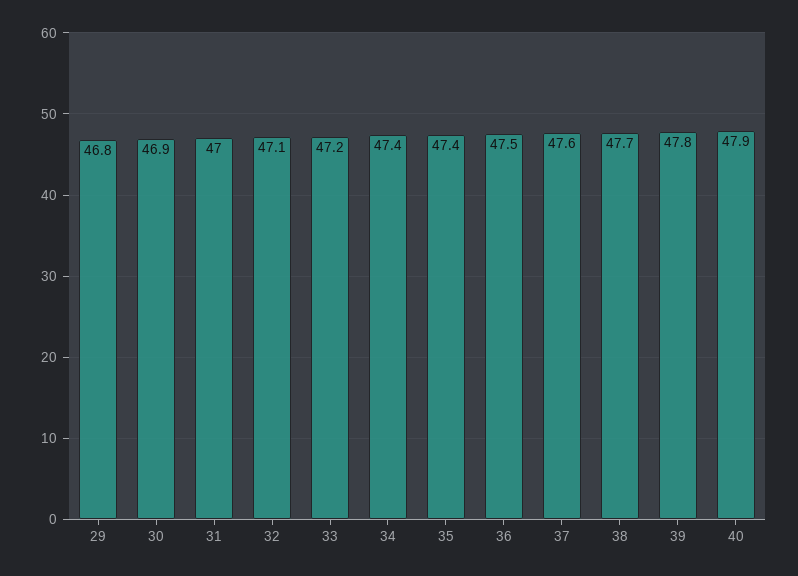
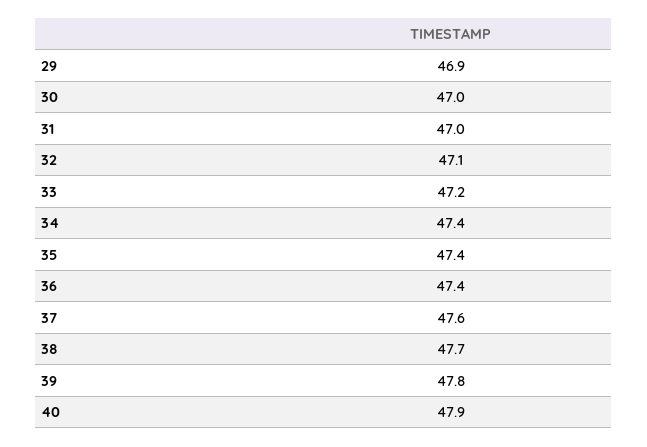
  {
-   "29": 46.8,
+   "29": 46.9,
-   "30": 46.9,
+   "30": 47,
    "31": 47,
    "32": 47.1,
    "33": 47.2,
    "34": 47.4,
    "35": 47.4,
-   "36": 47.5,
+   "36": 47.4,
    "37": 47.6,
    "38": 47.7,
    "39": 47.8,
    "40": 47.9
  }

